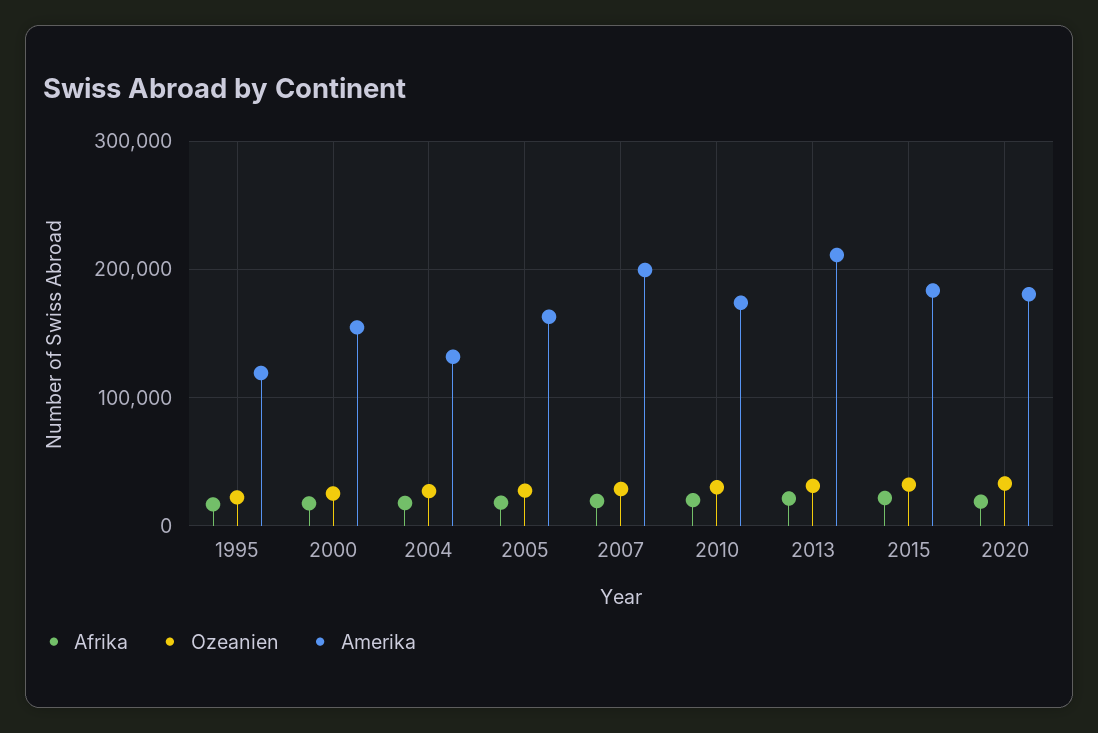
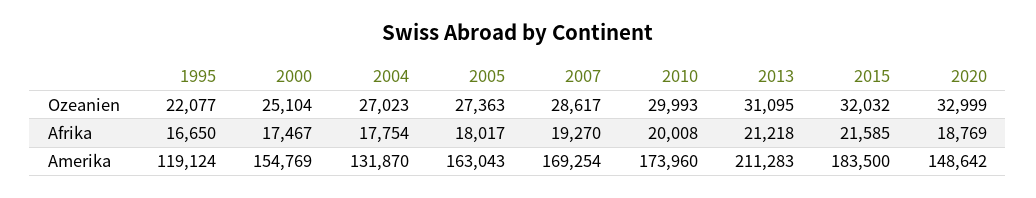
  {
    "Afrika": {
      "1995": 16650,
      "2000": 17467,
      "2004": 17754,
      "2005": 18017,
      "2007": 19270,
      "2010": 20008,
      "2013": 21218,
      "2015": 21585,
      "2020": 18769
    },
    "Ozeanien": {
      "1995": 22077,
      "2000": 25104,
      "2004": 27023,
      "2005": 27363,
      "2007": 28617,
      "2010": 29993,
      "2013": 31095,
      "2015": 32032,
      "2020": 32999
    },
    "Amerika": {
      "1995": 119124,
      "2000": 154769,
      "2004": 131870,
      "2005": 163043,
-     "2007": 200000,
+     "2007": 169254,
      "2010": 173960,
      "2013": 211283,
      "2015": 183500,
-     "2020": 180000
+     "2020": 148642
    }
  }

